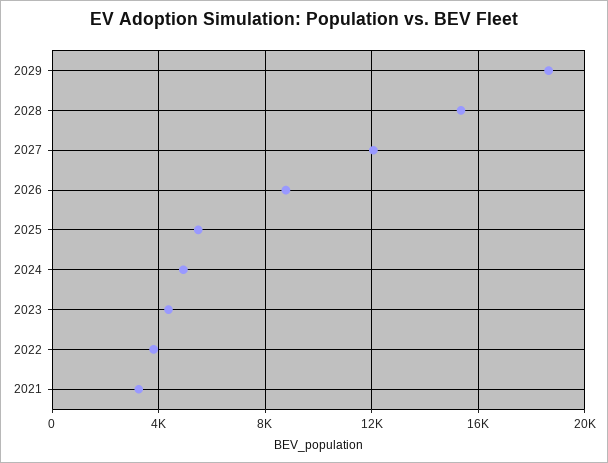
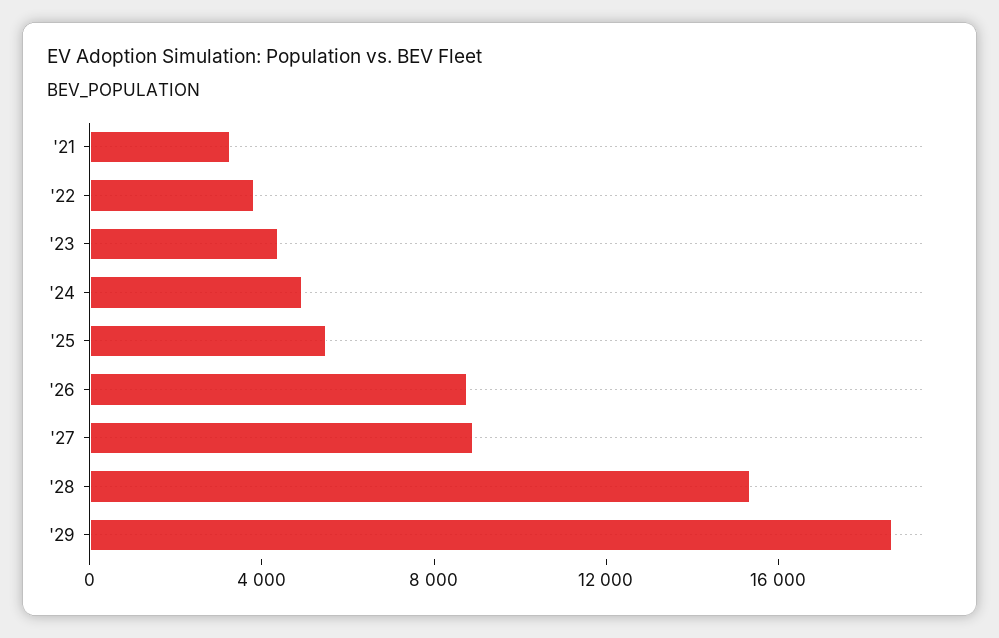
  {
    "2029": 18500,
    "2028": 15500,
-   "2027": 12000,
+   "2027": 9000,
    "2026": 9000,
    "2025": 5500,
    "2024": 5000,
    "2023": 4500,
    "2022": 4000,
    "2021": 3000
  }

